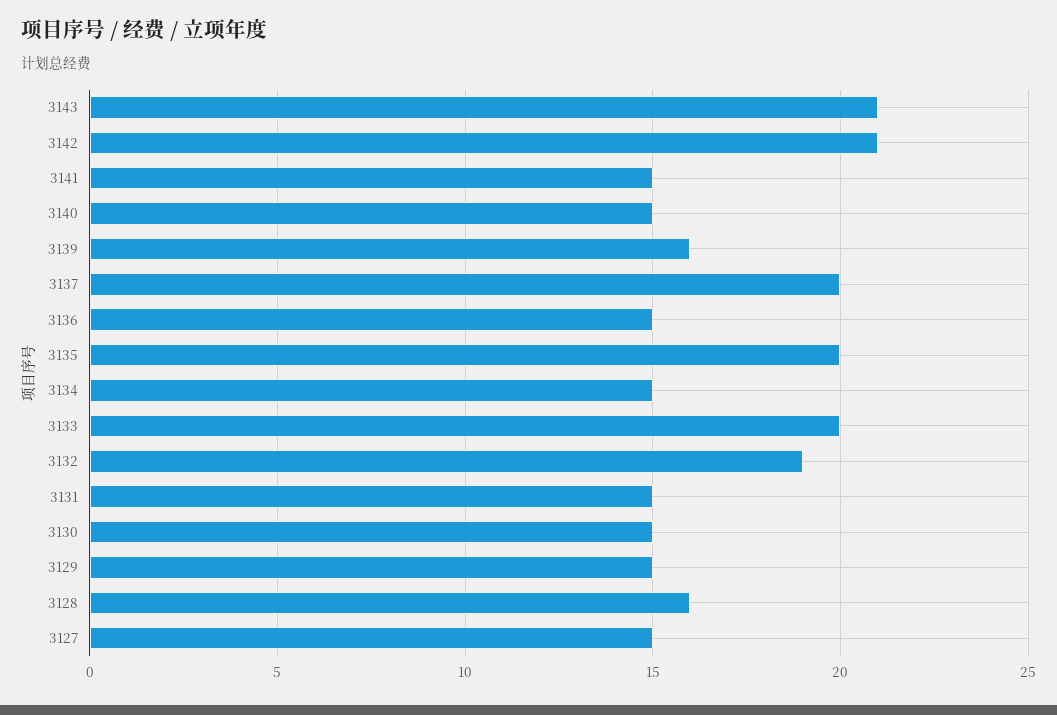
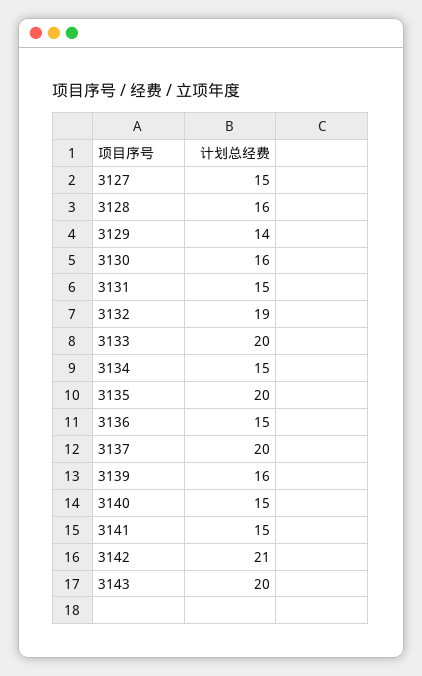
  {
-   "3143": 21,
+   "3143": 20,
    "3142": 21,
    "3141": 15,
    "3140": 15,
    "3139": 16,
    "3137": 20,
    "3136": 15,
    "3135": 20,
    "3134": 15,
    "3133": 20,
    "3132": 19,
    "3131": 15,
-   "3130": 15,
+   "3130": 16,
-   "3129": 15,
+   "3129": 14,
    "3128": 16,
    "3127": 15
  }

